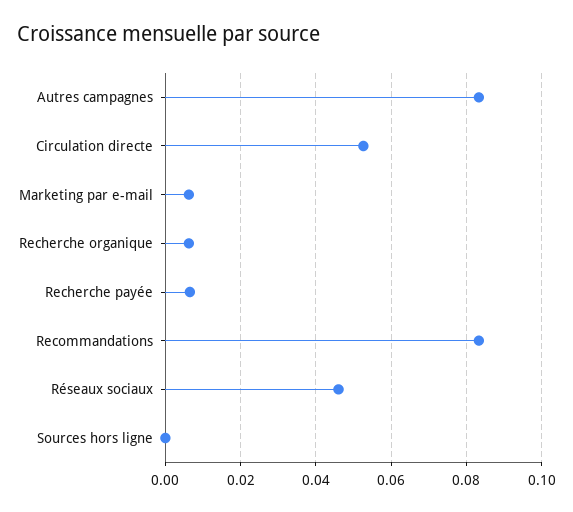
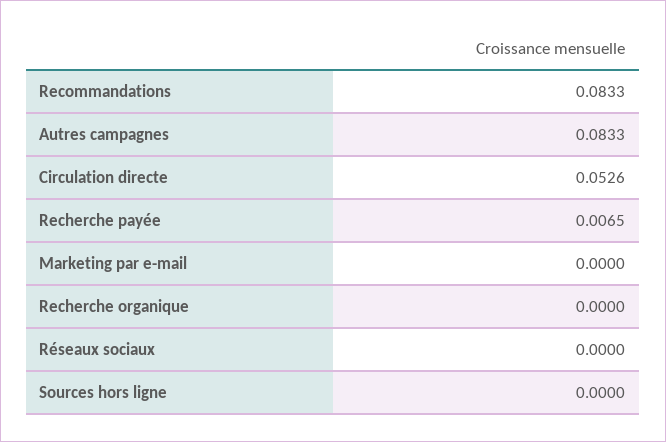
  {
    "Autres campagnes": 0.0833,
    "Circulation directe": 0.0526,
-   "Marketing par e-mail": 0.006,
+   "Marketing par e-mail": 0,
-   "Recherche organique": 0.006,
+   "Recherche organique": 0,
    "Recherche payée": 0.0065,
    "Recommandations": 0.0833,
-   "Réseaux sociaux": 0.046,
+   "Réseaux sociaux": 0,
    "Sources hors ligne": 0
  }

